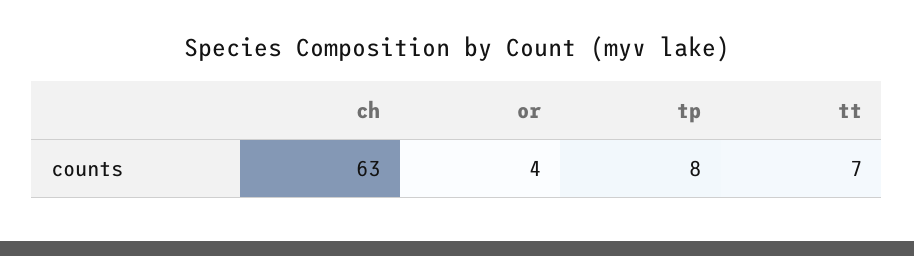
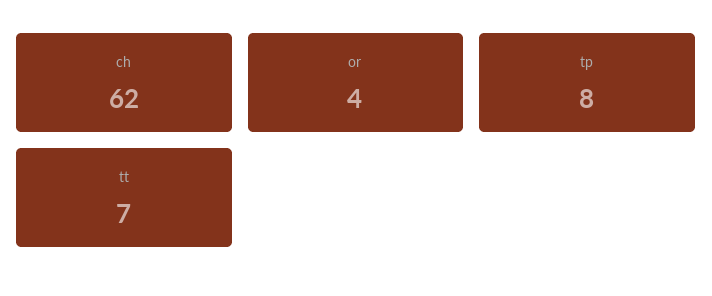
  {
-   "ch": 63,
+   "ch": 62,
    "or": 4,
    "tp": 8,
    "tt": 7
  }

